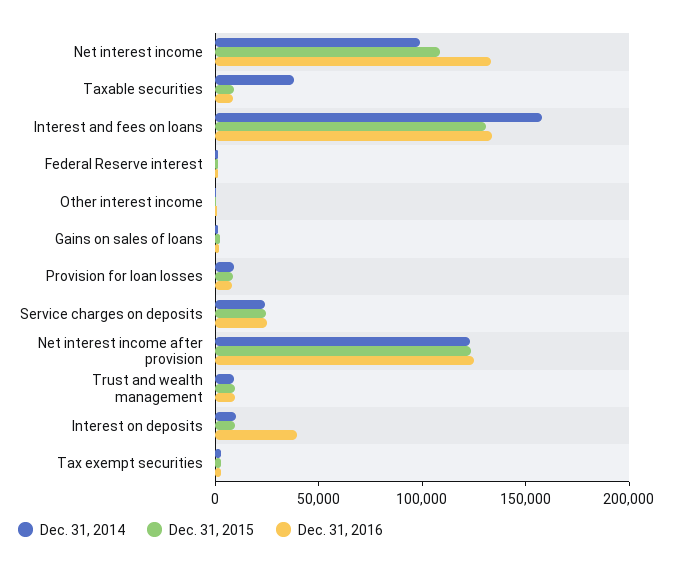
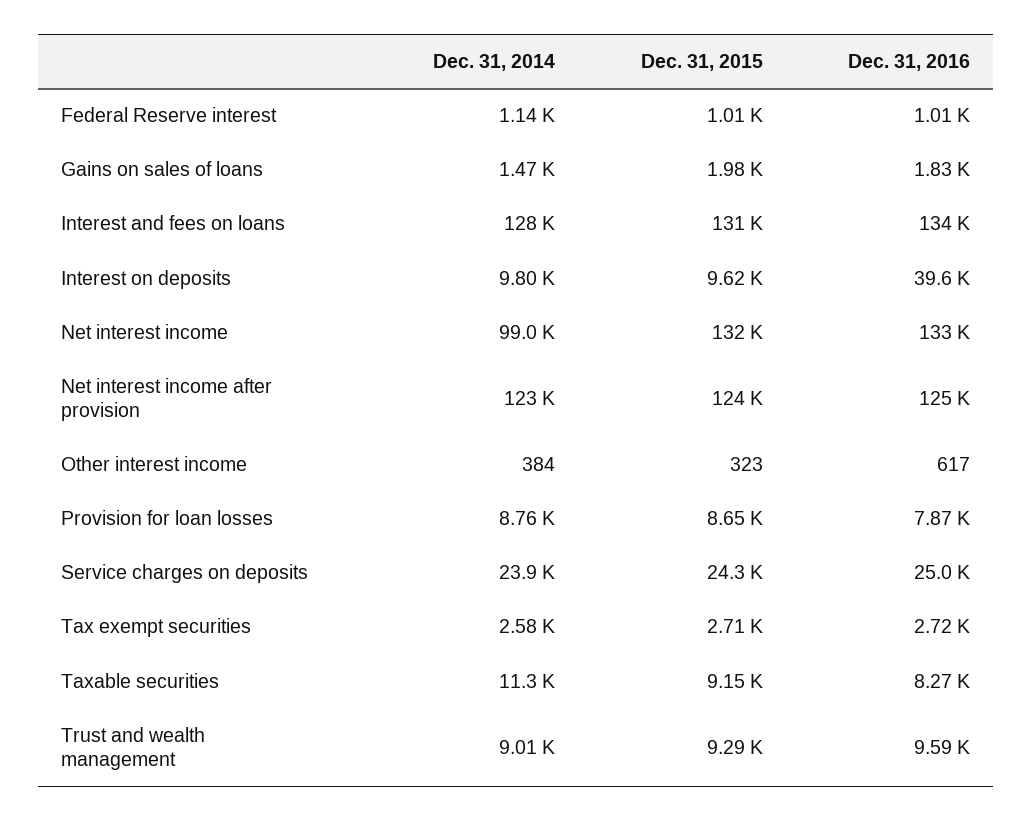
  {
    "Dec. 31, 2014": {
      "Net interest income": 99000,
-     "Taxable securities": 40000,
+     "Taxable securities": 11300,
-     "Interest and fees on loans": 160000,
+     "Interest and fees on loans": 128000,
      "Federal Reserve interest": 1140,
      "Other interest income": 384,
      "Gains on sales of loans": 1470,
      "Provision for loan losses": 8760,
      "Service charges on deposits": 23900,
      "Net interest income after provision": 123000,
      "Trust and wealth management": 9010,
      "Interest on deposits": 9800,
      "Tax exempt securities": 2580
    },
    "Dec. 31, 2015": {
-     "Net interest income": 110000,
+     "Net interest income": 132000,
      "Taxable securities": 9150,
      "Interest and fees on loans": 131000,
      "Federal Reserve interest": 1010,
      "Other interest income": 323,
      "Gains on sales of loans": 1980,
      "Provision for loan losses": 8650,
      "Service charges on deposits": 24300,
      "Net interest income after provision": 124000,
      "Trust and wealth management": 9290,
      "Interest on deposits": 9620,
      "Tax exempt securities": 2710
    },
    "Dec. 31, 2016": {
      "Net interest income": 133000,
      "Taxable securities": 8270,
      "Interest and fees on loans": 134000,
      "Federal Reserve interest": 1010,
      "Other interest income": 617,
      "Gains on sales of loans": 1830,
      "Provision for loan losses": 7870,
      "Service charges on deposits": 25000,
      "Net interest income after provision": 125000,
      "Trust and wealth management": 9590,
      "Interest on deposits": 39600,
      "Tax exempt securities": 2720
    }
  }

